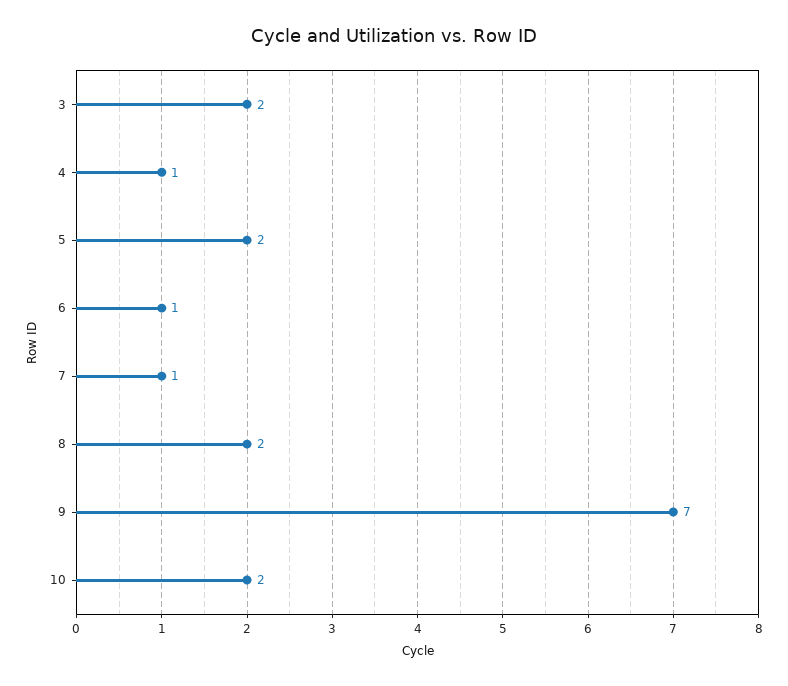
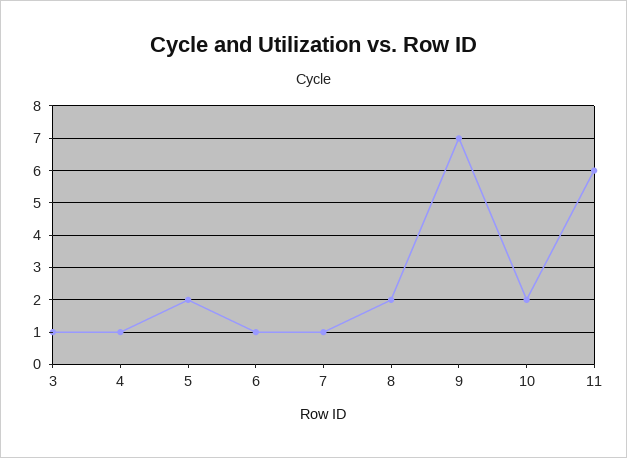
  {
-   "3": 2,
+   "3": 1,
    "4": 1,
    "5": 2,
    "6": 1,
    "7": 1,
    "8": 2,
    "9": 7,
-   "10": 2
+   "10": 2,
+   "11": 6
  }

